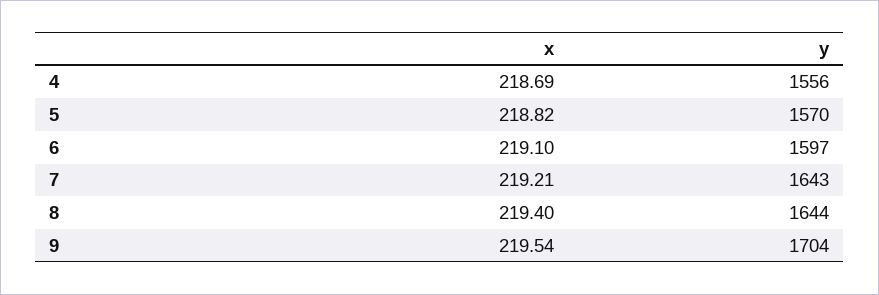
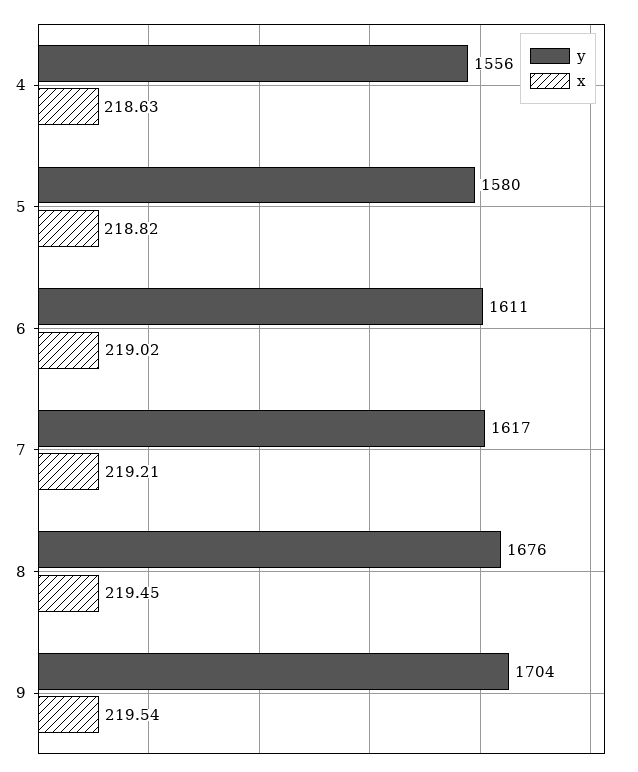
  {
    "x": {
-     "4": 218.69,
+     "4": 218.63,
      "5": 218.82,
-     "6": 219.1,
+     "6": 219.02,
      "7": 219.21,
-     "8": 219.4,
+     "8": 219.45,
      "9": 219.54
    },
    "y": {
      "4": 1556,
-     "5": 1570,
+     "5": 1580,
-     "6": 1597,
+     "6": 1611,
-     "7": 1643,
+     "7": 1617,
-     "8": 1644,
+     "8": 1676,
      "9": 1704
    }
  }

